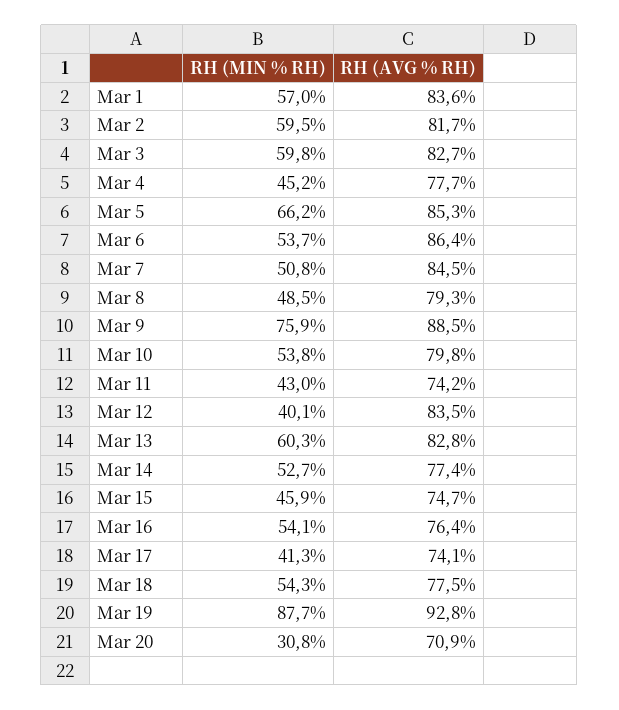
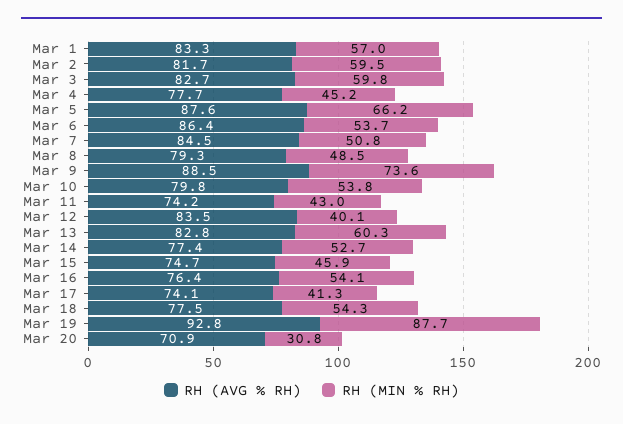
  {
    "RH (MIN % RH)": {
      "Mar 1": 57,
      "Mar 2": 59.5,
      "Mar 3": 59.8,
      "Mar 4": 45.2,
      "Mar 5": 66.2,
      "Mar 6": 53.7,
      "Mar 7": 50.8,
      "Mar 8": 48.5,
-     "Mar 9": 75.9,
+     "Mar 9": 73.6,
      "Mar 10": 53.8,
      "Mar 11": 43,
      "Mar 12": 40.1,
      "Mar 13": 60.3,
      "Mar 14": 52.7,
      "Mar 15": 45.9,
      "Mar 16": 54.1,
      "Mar 17": 41.3,
      "Mar 18": 54.3,
      "Mar 19": 87.7,
      "Mar 20": 30.8
    },
    "RH (AVG % RH)": {
-     "Mar 1": 83.6,
+     "Mar 1": 83.3,
      "Mar 2": 81.7,
      "Mar 3": 82.7,
      "Mar 4": 77.7,
-     "Mar 5": 85.3,
+     "Mar 5": 87.6,
      "Mar 6": 86.4,
      "Mar 7": 84.5,
      "Mar 8": 79.3,
      "Mar 9": 88.5,
      "Mar 10": 79.8,
      "Mar 11": 74.2,
      "Mar 12": 83.5,
      "Mar 13": 82.8,
      "Mar 14": 77.4,
      "Mar 15": 74.7,
      "Mar 16": 76.4,
      "Mar 17": 74.1,
      "Mar 18": 77.5,
      "Mar 19": 92.8,
      "Mar 20": 70.9
    }
  }

